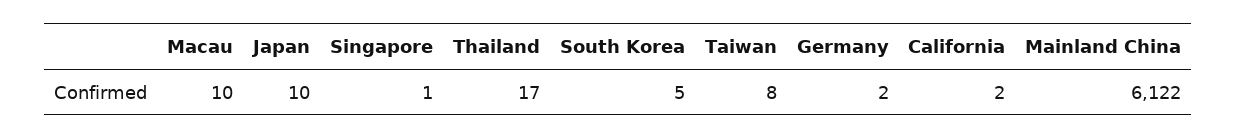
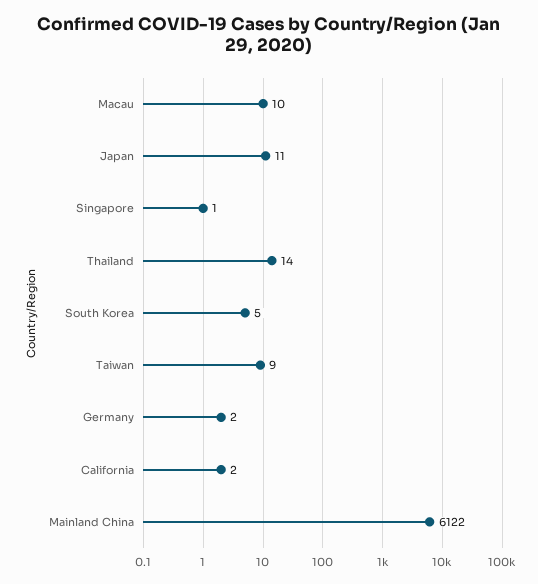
  {
    "Macau": 10,
-   "Japan": 10,
+   "Japan": 11,
    "Singapore": 1,
-   "Thailand": 17,
+   "Thailand": 14,
    "South Korea": 5,
-   "Taiwan": 8,
+   "Taiwan": 9,
    "Germany": 2,
    "California": 2,
    "Mainland China": 6122
  }

